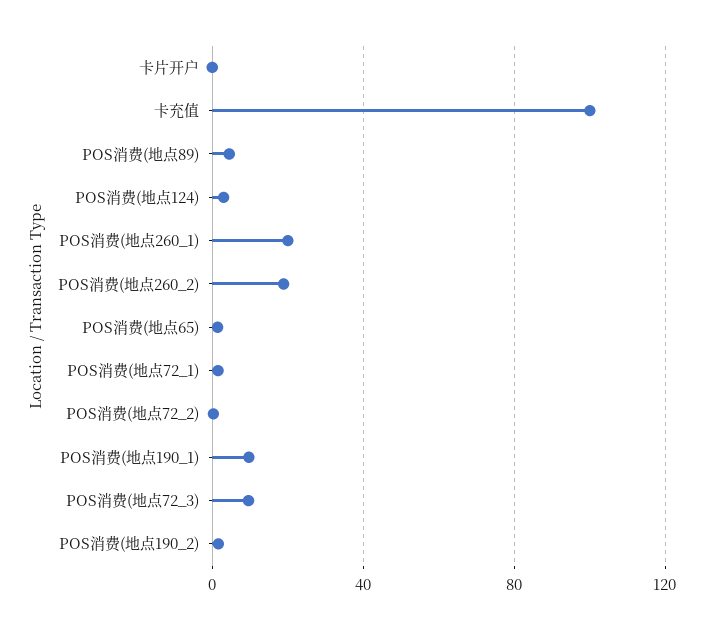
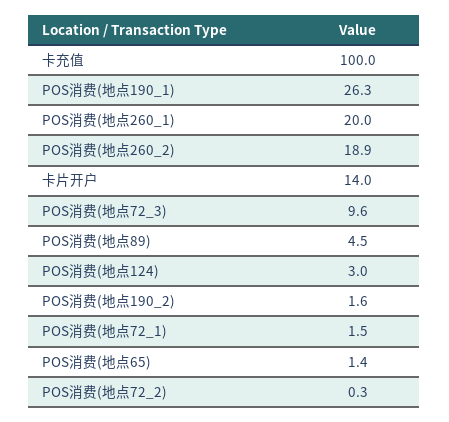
  {
-   "卡片开户": 0,
+   "卡片开户": 14,
    "卡充值": 100,
    "POS消费(地点89)": 4.5,
    "POS消费(地点124)": 3,
    "POS消费(地点260_1)": 20,
    "POS消费(地点260_2)": 18.9,
    "POS消费(地点65)": 1.4,
    "POS消费(地点72_1)": 1.5,
    "POS消费(地点72_2)": 0.3,
-   "POS消费(地点190_1)": 10,
+   "POS消费(地点190_1)": 26.3,
    "POS消费(地点72_3)": 9.6,
    "POS消费(地点190_2)": 1.6
  }

